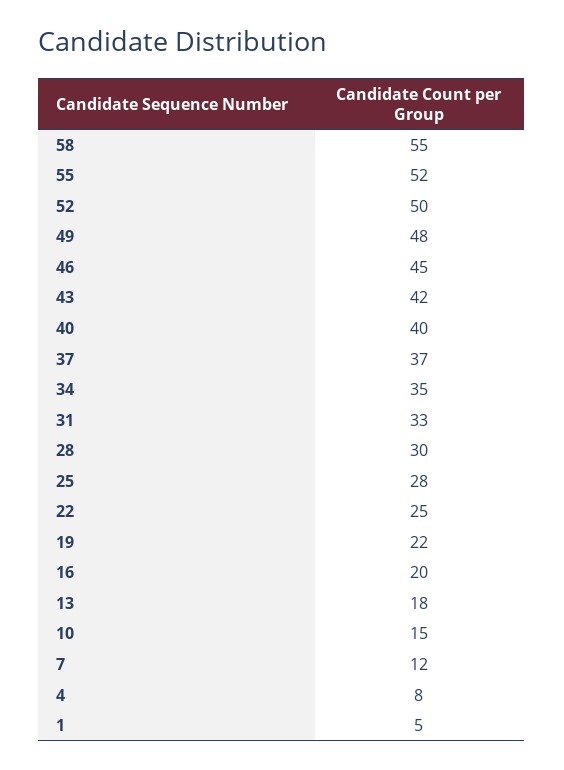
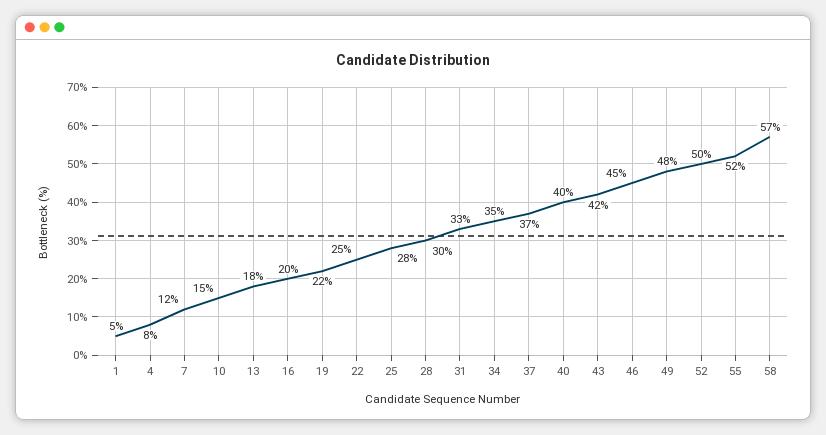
  {
-   "58": 55,
+   "58": 57,
    "55": 52,
    "52": 50,
    "49": 48,
    "46": 45,
    "43": 42,
    "40": 40,
    "37": 37,
    "34": 35,
    "31": 33,
    "28": 30,
    "25": 28,
    "22": 25,
    "19": 22,
    "16": 20,
    "13": 18,
    "10": 15,
    "7": 12,
    "4": 8,
    "1": 5
  }

